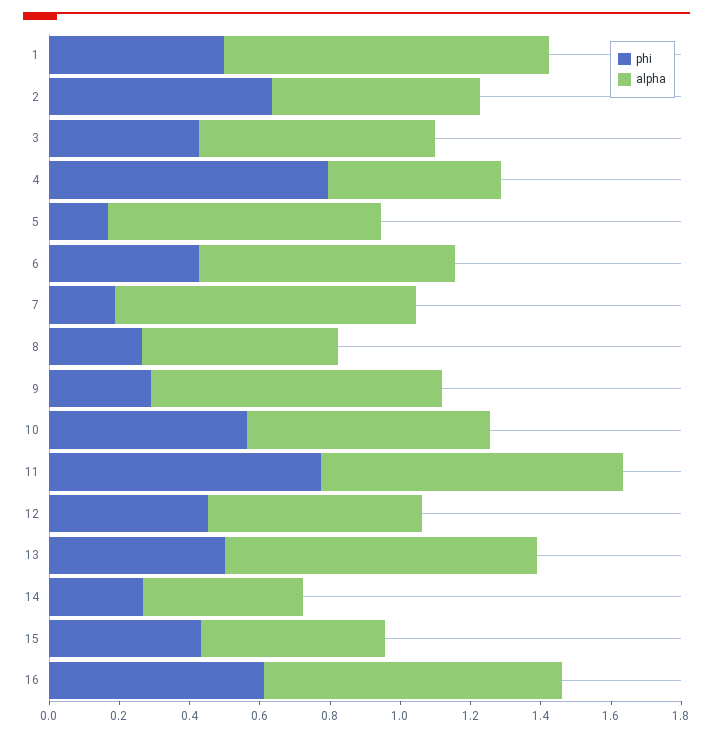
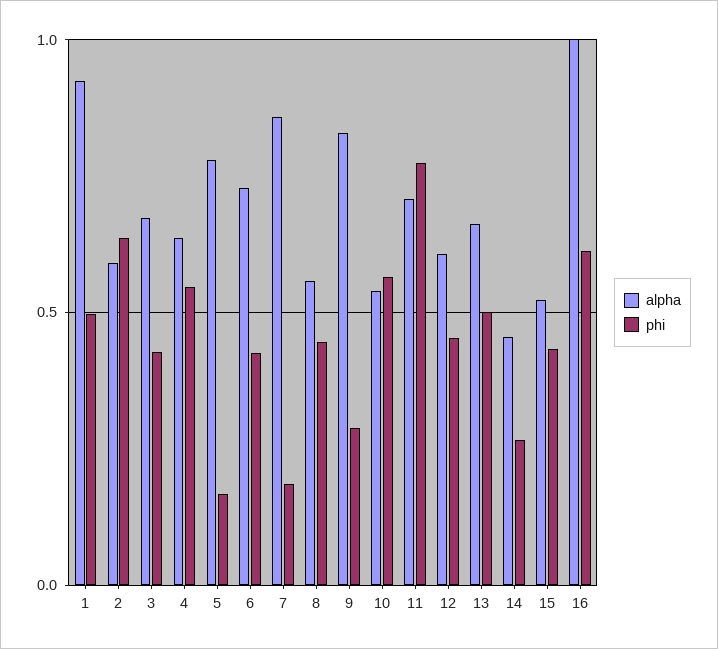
  {
    "phi": {
      "1": 0.5,
      "2": 0.65,
      "3": 0.45,
-     "4": 0.8,
+     "4": 0.55,
      "5": 0.15,
      "6": 0.45,
      "7": 0.2,
-     "8": 0.25,
+     "8": 0.45,
      "9": 0.3,
      "10": 0.55,
      "11": 0.75,
      "12": 0.45,
      "13": 0.5,
      "14": 0.25,
      "15": 0.45,
      "16": 0.6
    },
    "alpha": {
      "1": 0.9,
      "2": 0.6,
      "3": 0.65,
-     "4": 0.5,
+     "4": 0.65,
      "5": 0.8,
      "6": 0.75,
      "7": 0.85,
      "8": 0.55,
      "9": 0.85,
-     "10": 0.7,
+     "10": 0.55,
-     "11": 0.85,
+     "11": 0.7,
      "12": 0.6,
-     "13": 0.9,
+     "13": 0.65,
      "14": 0.45,
      "15": 0.5,
-     "16": 0.85
+     "16": 1
    }
  }

